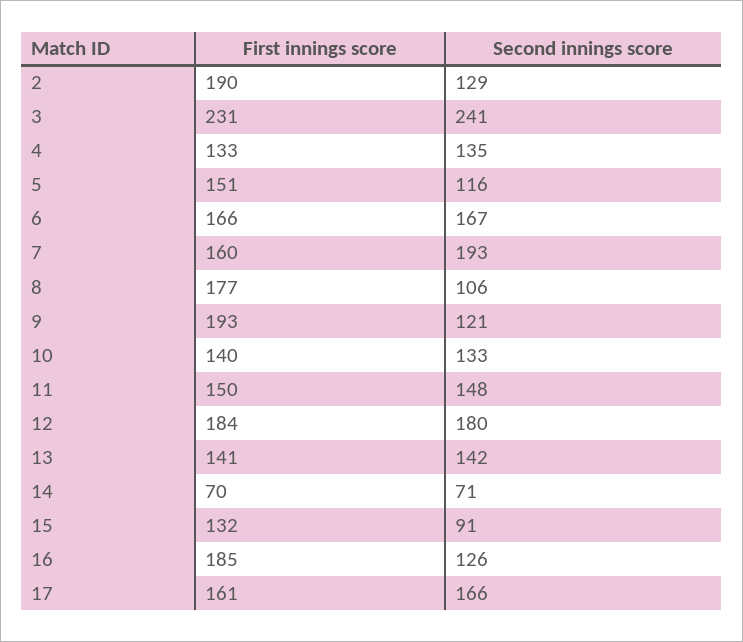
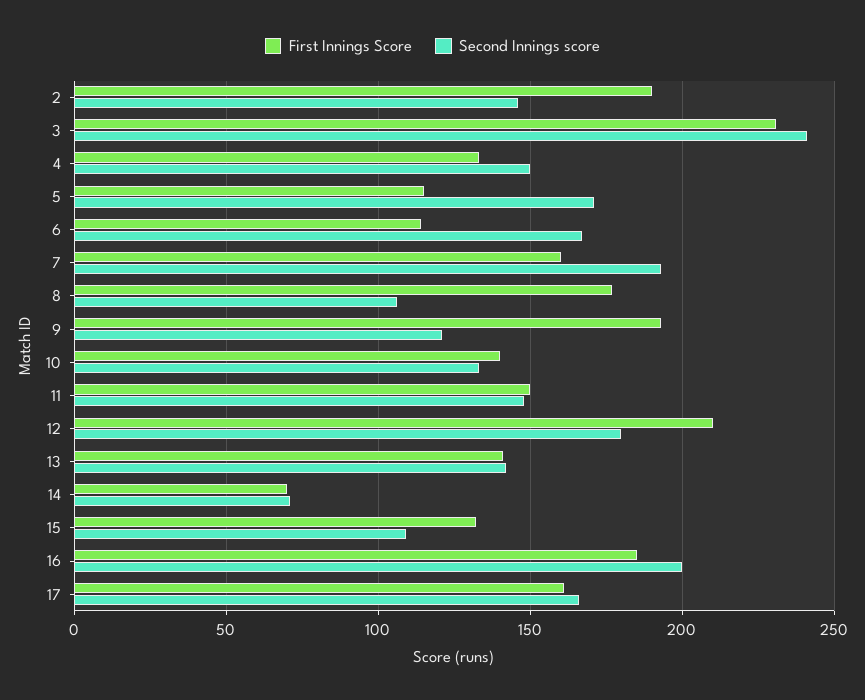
  {
    "First innings score": {
      "2": 190,
      "3": 231,
      "4": 133,
-     "5": 151,
+     "5": 115,
-     "6": 166,
+     "6": 115,
      "7": 160,
      "8": 177,
      "9": 193,
      "10": 140,
      "11": 150,
-     "12": 184,
+     "12": 210,
      "13": 141,
      "14": 70,
      "15": 132,
      "16": 185,
      "17": 161
    },
    "Second innings score": {
-     "2": 129,
+     "2": 145,
      "3": 241,
-     "4": 135,
+     "4": 150,
-     "5": 116,
+     "5": 170,
      "6": 167,
      "7": 193,
      "8": 106,
      "9": 121,
      "10": 133,
      "11": 148,
      "12": 180,
      "13": 142,
      "14": 71,
-     "15": 91,
+     "15": 110,
-     "16": 126,
+     "16": 200,
      "17": 166
    }
  }

